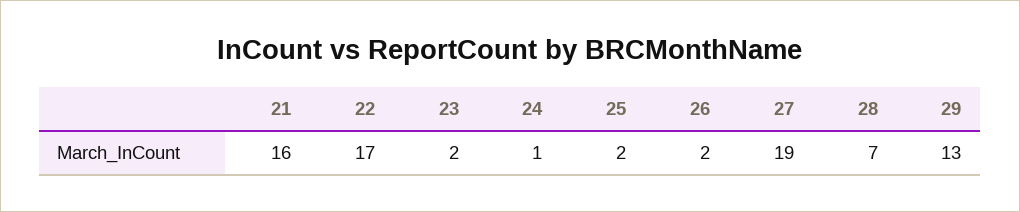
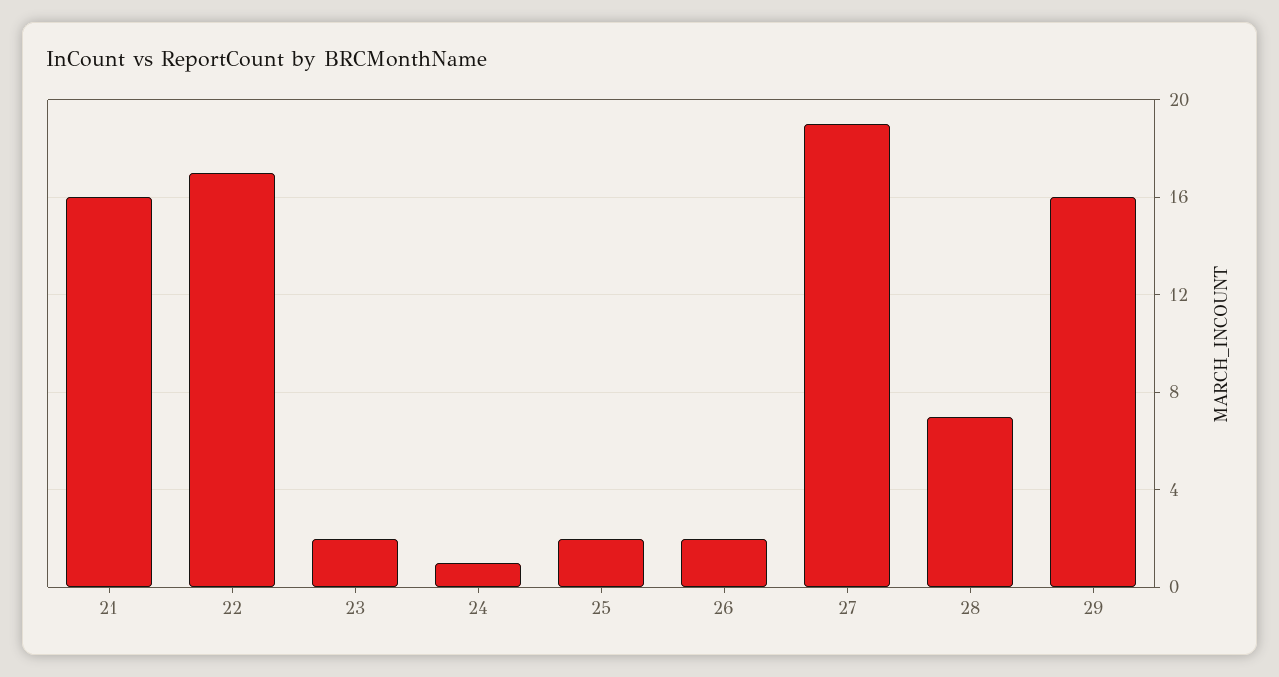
  {
    "21": 16,
    "22": 17,
    "23": 2,
    "24": 1,
    "25": 2,
    "26": 2,
    "27": 19,
    "28": 7,
-   "29": 13
+   "29": 16
  }

